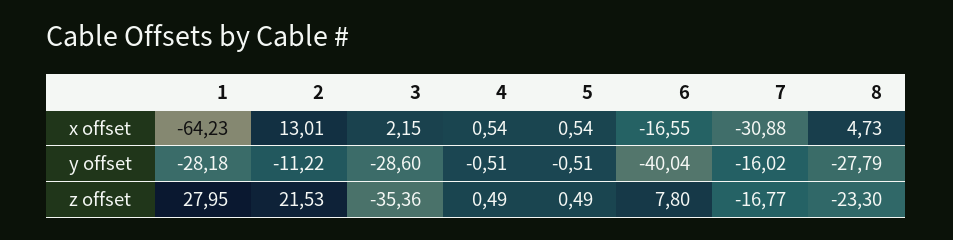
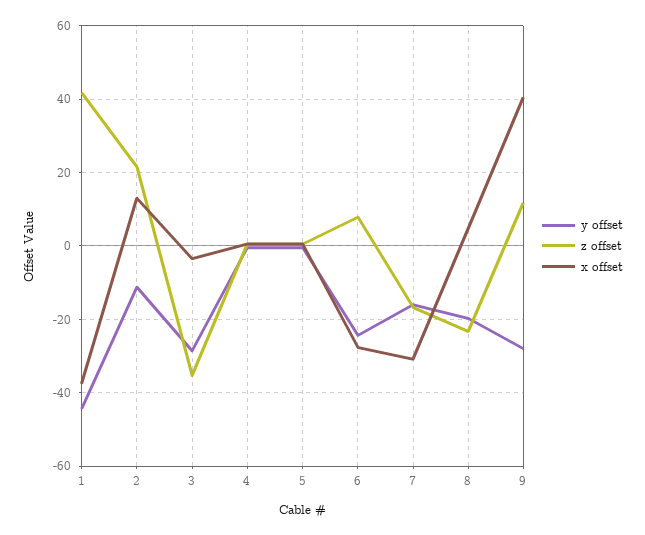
  {
    "x offset": {
-     "1": -64.23,
+     "1": -38,
      "2": 13.01,
-     "3": 2.15,
+     "3": -4,
      "4": 0.54,
      "5": 0.54,
-     "6": -16.55,
+     "6": -28,
      "7": -30.88,
-     "8": 4.73
+     "8": 4.73,
+     "9": 40
    },
    "y offset": {
-     "1": -28.18,
+     "1": -44,
      "2": -11.22,
      "3": -28.6,
      "4": -0.51,
      "5": -0.51,
-     "6": -40.04,
+     "6": -24,
      "7": -16.02,
-     "8": -27.79
+     "8": -20,
+     "9": -28
    },
    "z offset": {
-     "1": 27.95,
+     "1": 42,
      "2": 21.53,
      "3": -35.36,
      "4": 0.49,
      "5": 0.49,
      "6": 7.8,
      "7": -16.77,
-     "8": -23.3
+     "8": -23.3,
+     "9": 12
    }
  }

